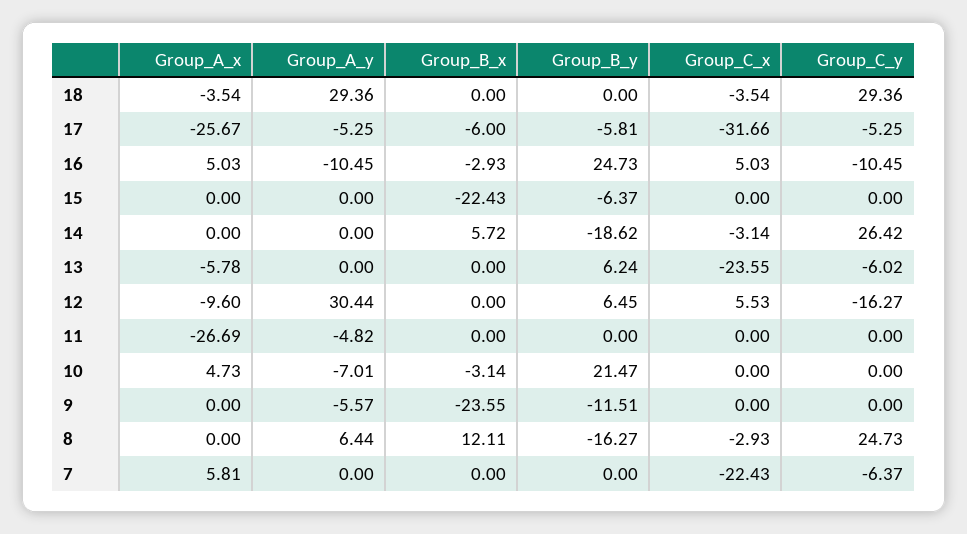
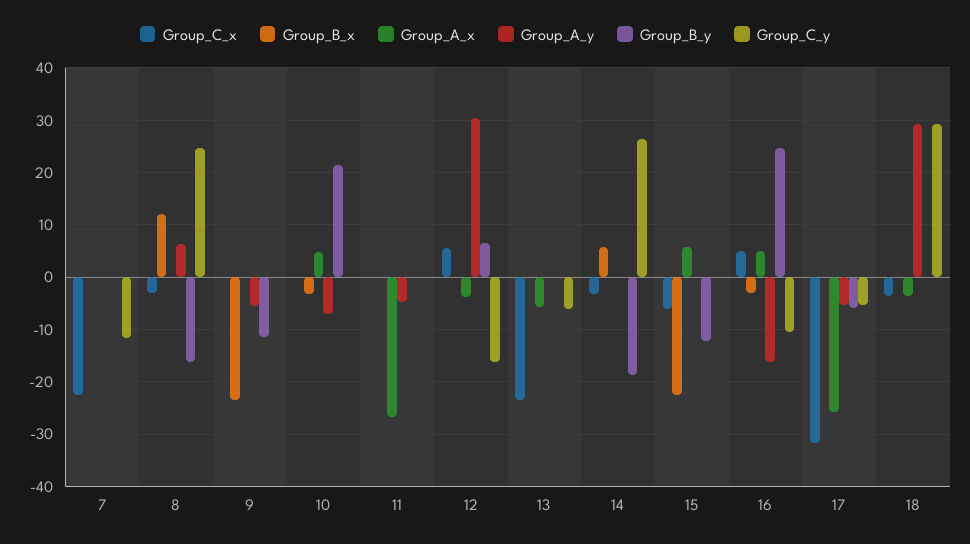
  {
    "Group_A_x": {
      "18": -3.54,
      "17": -25.67,
      "16": 5.03,
-     "15": 0,
+     "15": 6,
      "14": 0,
      "13": -5.78,
-     "12": -9.6,
+     "12": -4,
      "11": -26.69,
      "10": 4.73,
      "9": 0,
      "8": 0,
-     "7": 5.81
+     "7": 0
    },
    "Group_A_y": {
      "18": 29.36,
      "17": -5.25,
-     "16": -10.45,
+     "16": -16,
      "15": 0,
      "14": 0,
      "13": 0,
      "12": 30.44,
      "11": -4.82,
      "10": -7.01,
      "9": -5.57,
      "8": 6.44,
      "7": 0
    },
    "Group_B_x": {
      "18": 0,
-     "17": -6,
+     "17": 0,
      "16": -2.93,
      "15": -22.43,
      "14": 5.72,
      "13": 0,
      "12": 0,
      "11": 0,
      "10": -3.14,
      "9": -23.55,
      "8": 12.11,
      "7": 0
    },
    "Group_B_y": {
      "18": 0,
      "17": -5.81,
      "16": 24.73,
-     "15": -6.37,
+     "15": -12,
      "14": -18.62,
-     "13": 6.24,
+     "13": 0,
      "12": 6.45,
      "11": 0,
      "10": 21.47,
      "9": -11.51,
      "8": -16.27,
      "7": 0
    },
    "Group_C_x": {
      "18": -3.54,
      "17": -31.66,
      "16": 5.03,
-     "15": 0,
+     "15": -6,
      "14": -3.14,
      "13": -23.55,
      "12": 5.53,
      "11": 0,
      "10": 0,
      "9": 0,
      "8": -2.93,
      "7": -22.43
    },
    "Group_C_y": {
      "18": 29.36,
      "17": -5.25,
      "16": -10.45,
      "15": 0,
      "14": 26.42,
      "13": -6.02,
      "12": -16.27,
      "11": 0,
      "10": 0,
      "9": 0,
      "8": 24.73,
-     "7": -6.37
+     "7": -12
    }
  }

